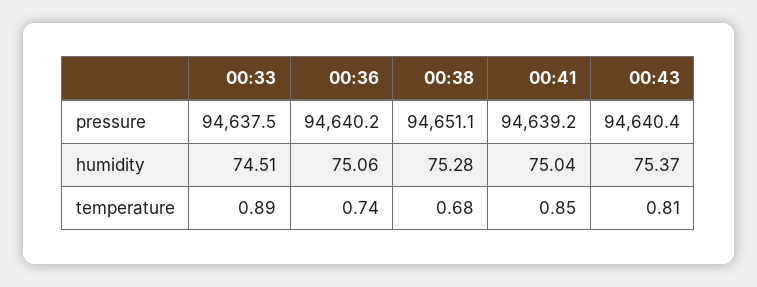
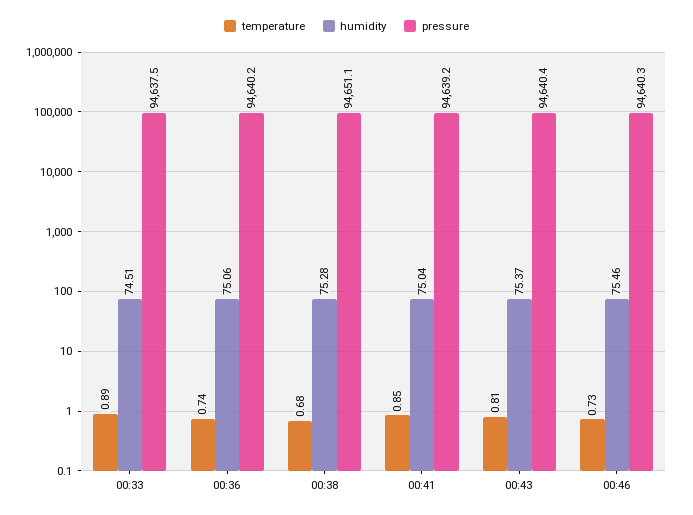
  {
    "pressure": {
      "00:33": 94637.5,
      "00:36": 94640.2,
      "00:38": 94651.1,
      "00:41": 94639.2,
-     "00:43": 94640.4
+     "00:43": 94640.4,
+     "00:46": 94640.3
    },
    "humidity": {
      "00:33": 74.51,
      "00:36": 75.06,
      "00:38": 75.28,
      "00:41": 75.04,
-     "00:43": 75.37
+     "00:43": 75.37,
+     "00:46": 75.46
    },
    "temperature": {
      "00:33": 0.89,
      "00:36": 0.74,
      "00:38": 0.68,
      "00:41": 0.85,
-     "00:43": 0.81
+     "00:43": 0.81,
+     "00:46": 0.73
    }
  }

